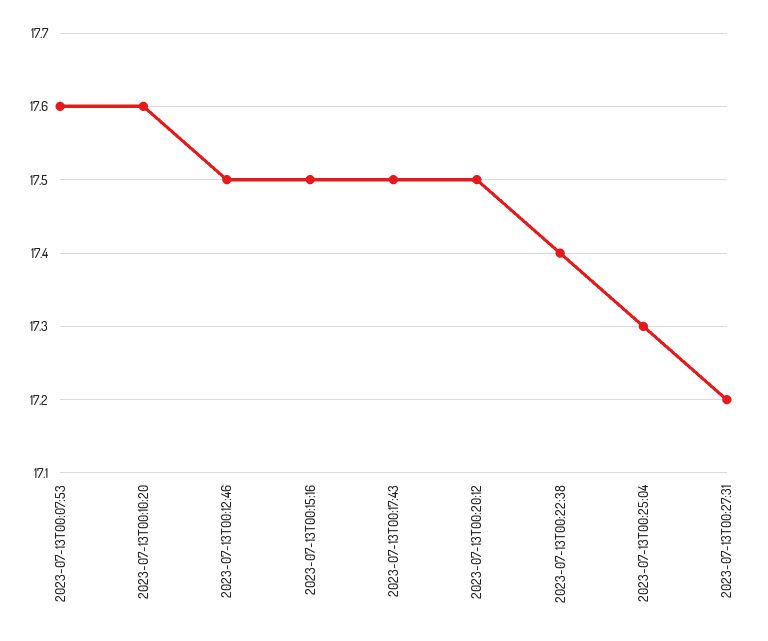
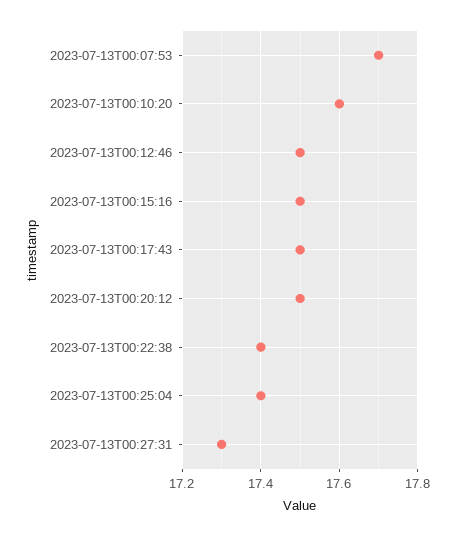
  {
-   "2023-07-13T00:07:53": 17.6,
+   "2023-07-13T00:07:53": 17.7,
    "2023-07-13T00:10:20": 17.6,
    "2023-07-13T00:12:46": 17.5,
    "2023-07-13T00:15:16": 17.5,
    "2023-07-13T00:17:43": 17.5,
    "2023-07-13T00:20:12": 17.5,
    "2023-07-13T00:22:38": 17.4,
-   "2023-07-13T00:25:04": 17.3,
+   "2023-07-13T00:25:04": 17.4,
-   "2023-07-13T00:27:31": 17.2
+   "2023-07-13T00:27:31": 17.3
  }

